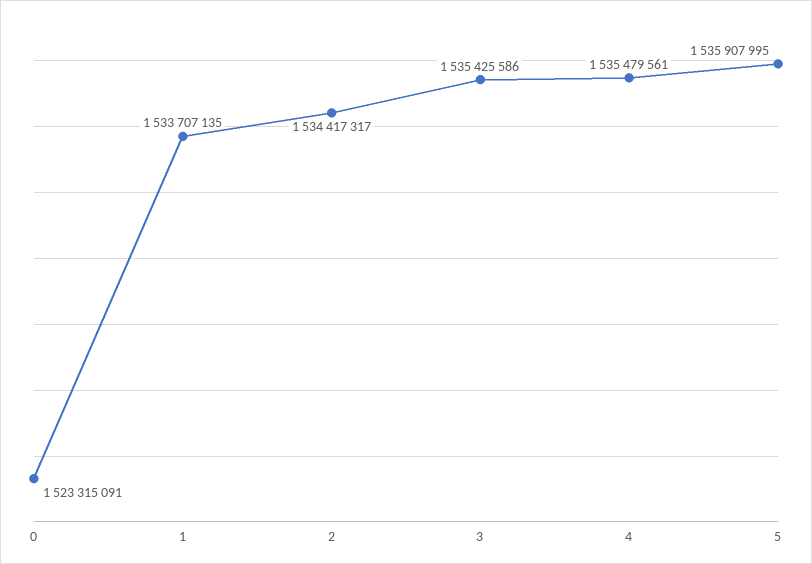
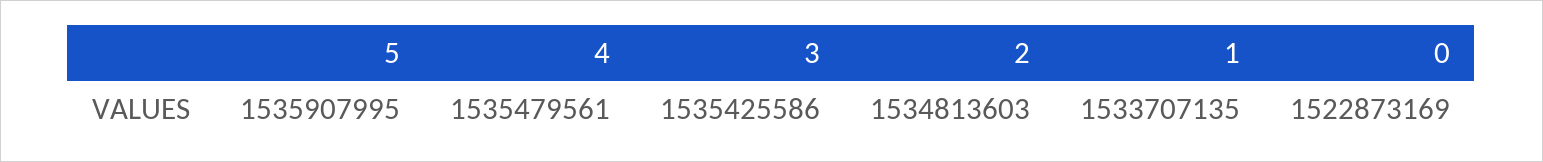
  {
-   "0": 1523315091,
+   "0": 1522873169,
    "1": 1533707135,
-   "2": 1534417317,
+   "2": 1534813603,
    "3": 1535425586,
    "4": 1535479561,
    "5": 1535907995
  }

